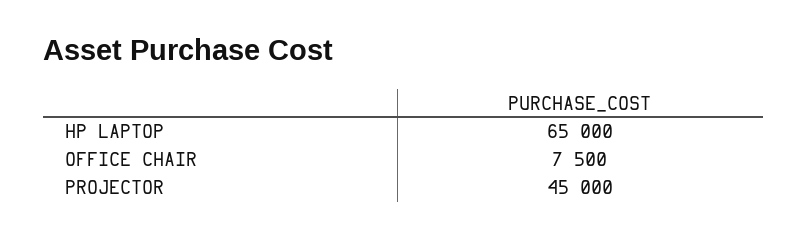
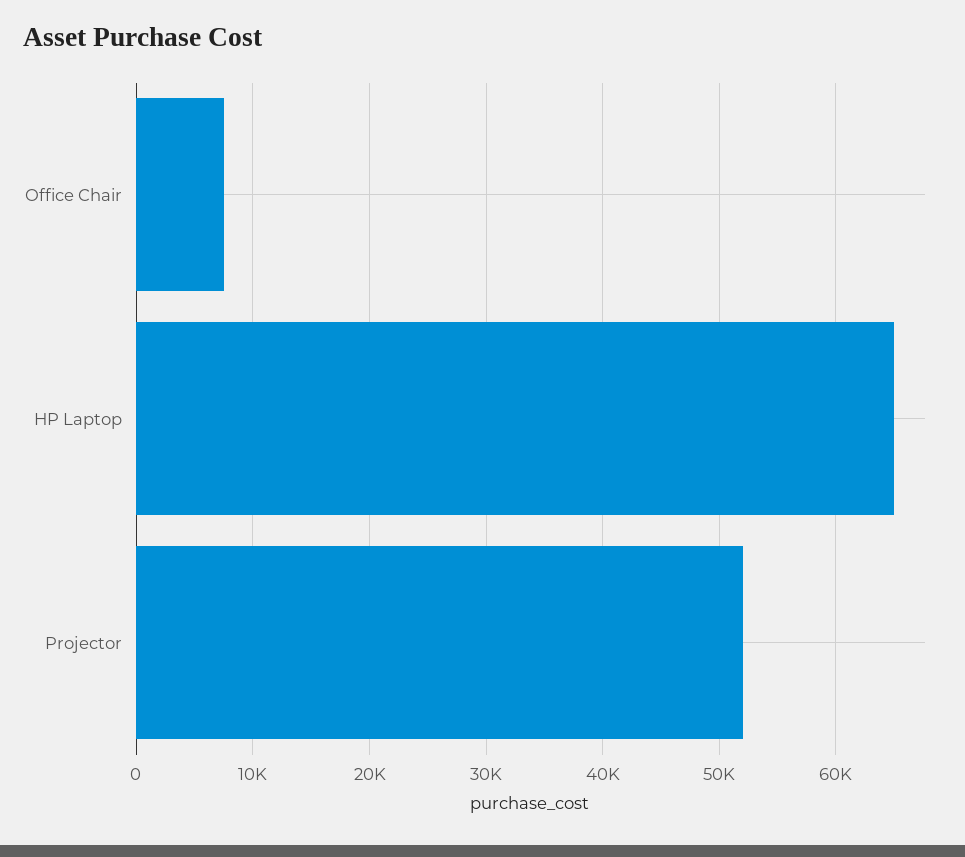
  {
    "HP LAPTOP": 65000,
    "OFFICE CHAIR": 7500,
-   "PROJECTOR": 45000
+   "PROJECTOR": 52000
  }

